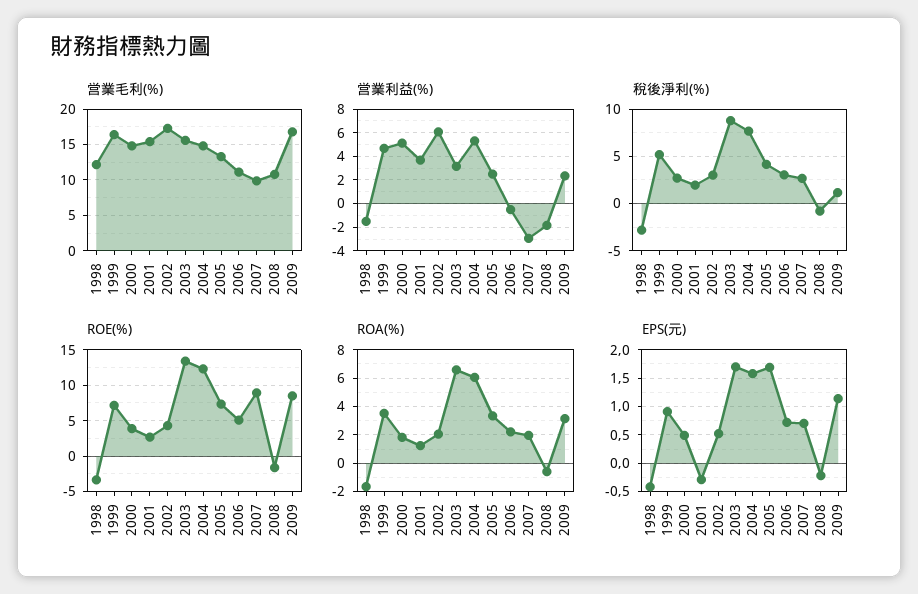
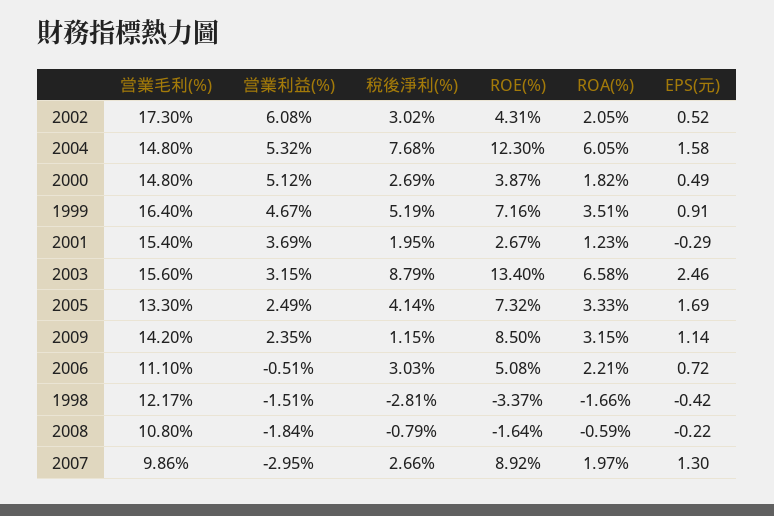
  {
    "営業毛利(%)": {
      "1998": 12.17,
      "1999": 16.4,
      "2000": 14.8,
      "2001": 15.4,
      "2002": 17.3,
      "2003": 15.6,
      "2004": 14.8,
      "2005": 13.3,
      "2006": 11.1,
      "2007": 9.86,
      "2008": 10.8,
-     "2009": 17
+     "2009": 14.2
    },
    "営業利益(%)": {
      "1998": -1.51,
      "1999": 4.67,
      "2000": 5.12,
      "2001": 3.69,
      "2002": 6.08,
      "2003": 3.15,
      "2004": 5.32,
      "2005": 2.49,
      "2006": -0.51,
      "2007": -2.95,
      "2008": -1.84,
      "2009": 2.35
    },
    "稅後淨利(%)": {
      "1998": -2.81,
      "1999": 5.19,
      "2000": 2.69,
      "2001": 1.95,
      "2002": 3.02,
      "2003": 8.79,
      "2004": 7.68,
      "2005": 4.14,
      "2006": 3.03,
      "2007": 2.66,
      "2008": -0.79,
      "2009": 1.15
    },
    "ROE(%)": {
      "1998": -3.37,
      "1999": 7.16,
      "2000": 3.87,
      "2001": 2.67,
      "2002": 4.31,
      "2003": 13.4,
      "2004": 12.3,
      "2005": 7.32,
      "2006": 5.08,
      "2007": 8.92,
      "2008": -1.64,
      "2009": 8.5
    },
    "ROA(%)": {
      "1998": -1.66,
      "1999": 3.51,
      "2000": 1.82,
      "2001": 1.23,
      "2002": 2.05,
      "2003": 6.58,
      "2004": 6.05,
      "2005": 3.33,
      "2006": 2.21,
      "2007": 1.97,
      "2008": -0.59,
      "2009": 3.15
    },
    "EPS(元)": {
      "1998": -0.42,
      "1999": 0.91,
      "2000": 0.49,
      "2001": -0.29,
      "2002": 0.52,
-     "2003": 1.75,
+     "2003": 2.46,
      "2004": 1.58,
      "2005": 1.69,
      "2006": 0.72,
-     "2007": 0.75,
+     "2007": 1.3,
      "2008": -0.22,
      "2009": 1.14
    }
  }

